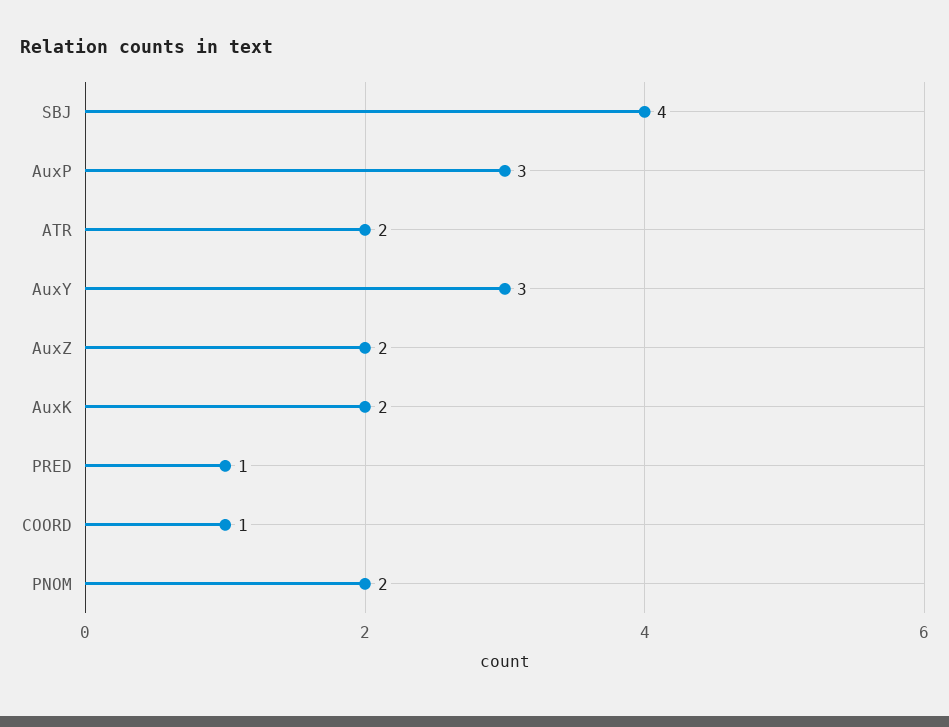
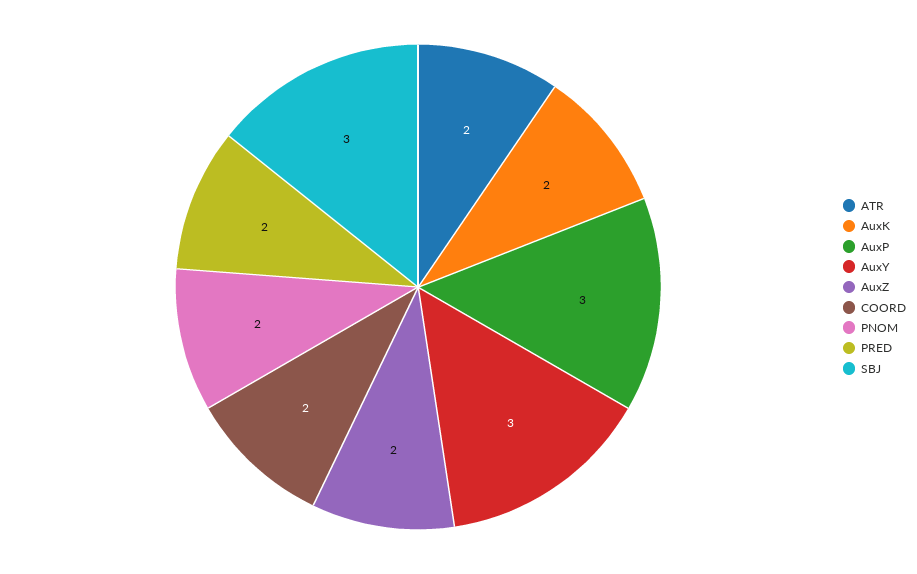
  {
-   "SBJ": 4,
+   "SBJ": 3,
    "AuxP": 3,
    "ATR": 2,
    "AuxY": 3,
    "AuxZ": 2,
    "AuxK": 2,
-   "PRED": 1,
+   "PRED": 2,
-   "COORD": 1,
+   "COORD": 2,
    "PNOM": 2
  }

